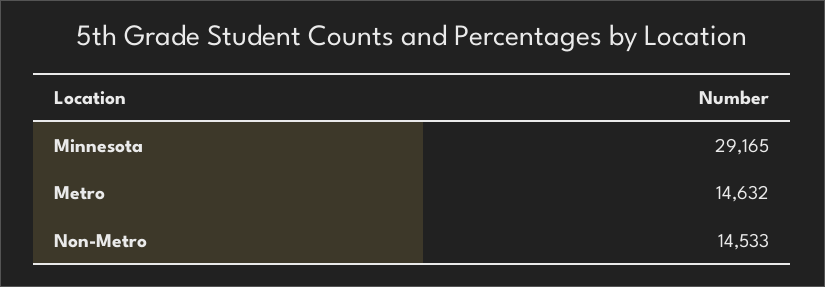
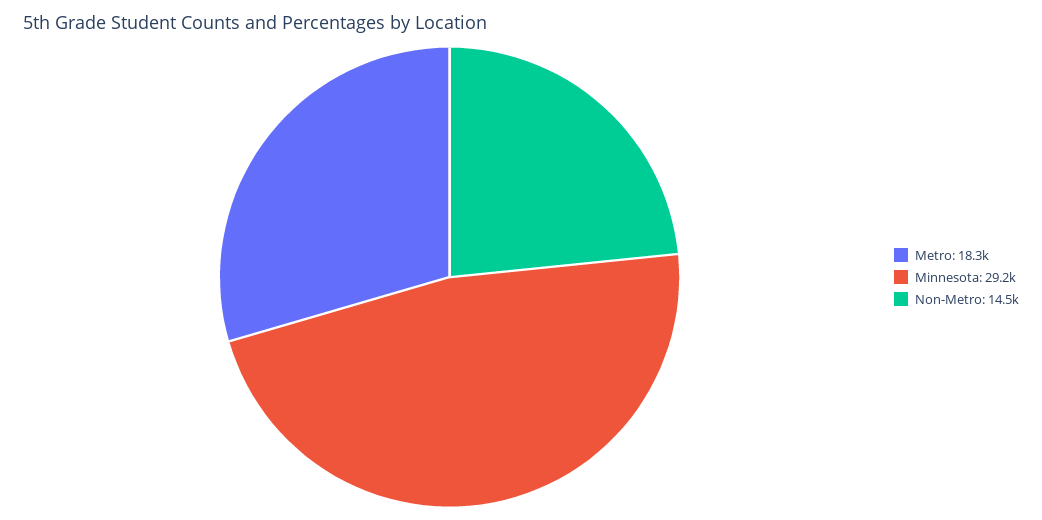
  {
    "Minnesota": 29165,
-   "Metro": 14632,
+   "Metro": 18300,
    "Non-Metro": 14533
  }

